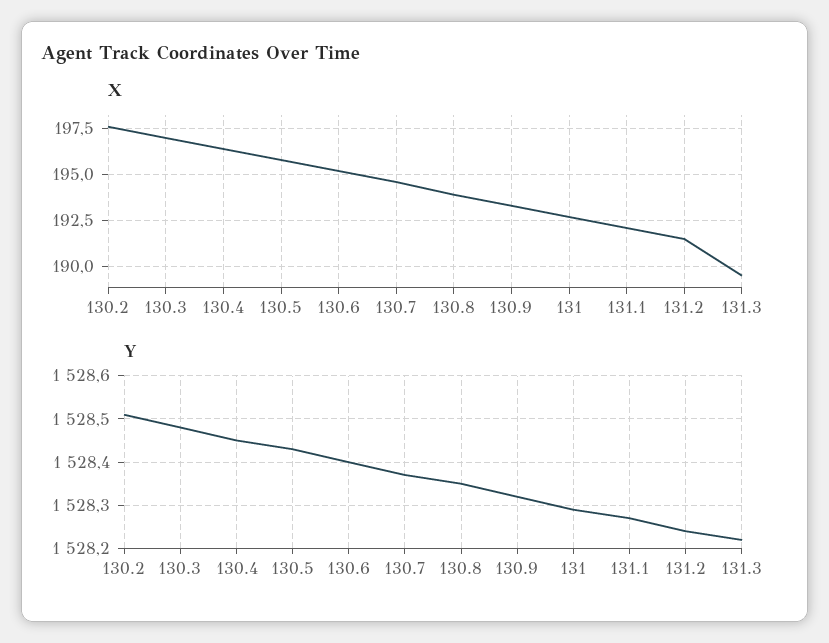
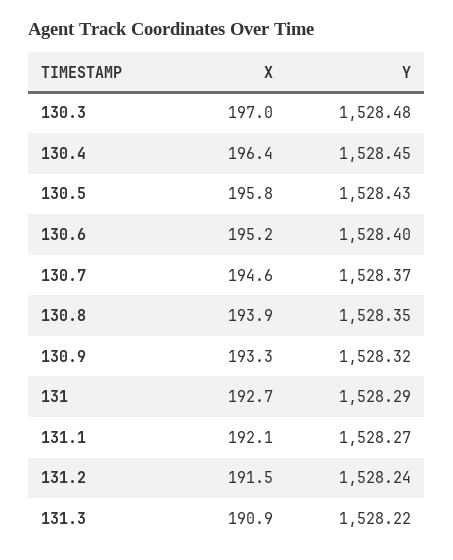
  {
    "X": {
-     "130.2": 197.5,
      "130.3": 197,
      "130.4": 196.4,
      "130.5": 195.8,
      "130.6": 195.2,
      "130.7": 194.6,
      "130.8": 193.9,
      "130.9": 193.3,
      "131": 192.7,
      "131.1": 192.1,
      "131.2": 191.5,
-     "131.3": 189.5
+     "131.3": 190.9
    },
    "Y": {
-     "130.2": 1528.5,
      "130.3": 1528.48,
      "130.4": 1528.45,
      "130.5": 1528.43,
      "130.6": 1528.4,
      "130.7": 1528.37,
      "130.8": 1528.35,
      "130.9": 1528.32,
      "131": 1528.29,
      "131.1": 1528.27,
      "131.2": 1528.24,
      "131.3": 1528.22
    }
  }

